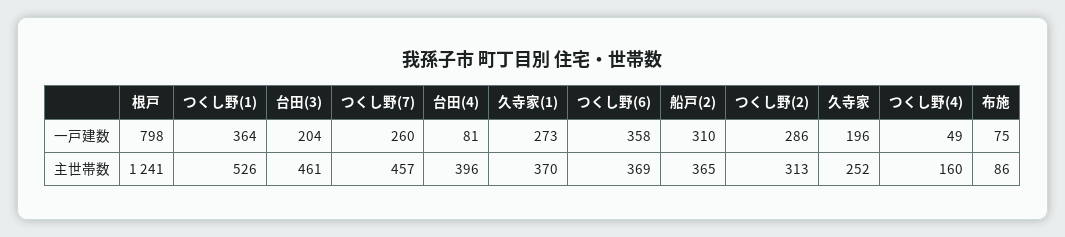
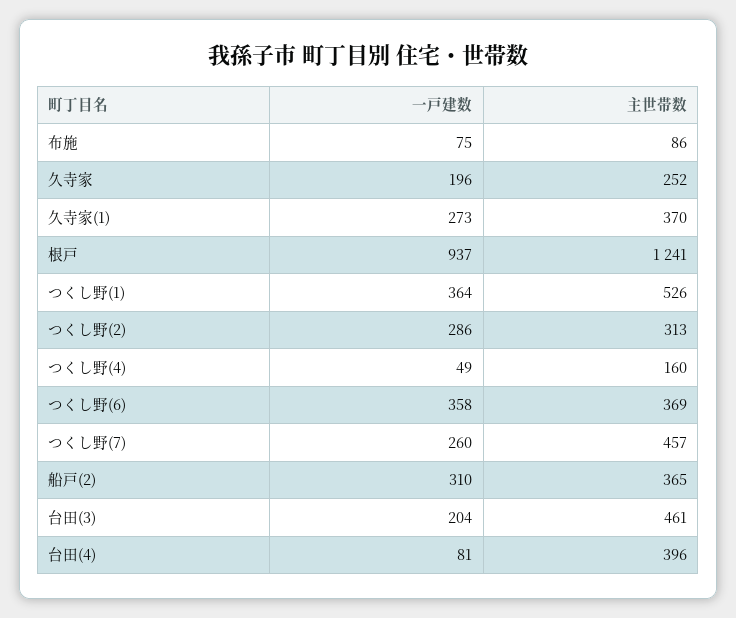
  {
    "根戸": {
-     "一戸建数": 798,
+     "一戸建数": 937,
      "主世帯数": 1241
    },
    "つくし野(1)": {
      "一戸建数": 364,
      "主世帯数": 526
    },
    "台田(3)": {
      "一戸建数": 204,
      "主世帯数": 461
    },
    "つくし野(7)": {
      "一戸建数": 260,
      "主世帯数": 457
    },
    "台田(4)": {
      "一戸建数": 81,
      "主世帯数": 396
    },
    "久寺家(1)": {
      "一戸建数": 273,
      "主世帯数": 370
    },
    "つくし野(6)": {
      "一戸建数": 358,
      "主世帯数": 369
    },
    "船戸(2)": {
      "一戸建数": 310,
      "主世帯数": 365
    },
    "つくし野(2)": {
      "一戸建数": 286,
      "主世帯数": 313
    },
    "久寺家": {
      "一戸建数": 196,
      "主世帯数": 252
    },
    "つくし野(4)": {
      "一戸建数": 49,
      "主世帯数": 160
    },
    "布施": {
      "一戸建数": 75,
      "主世帯数": 86
    }
  }

